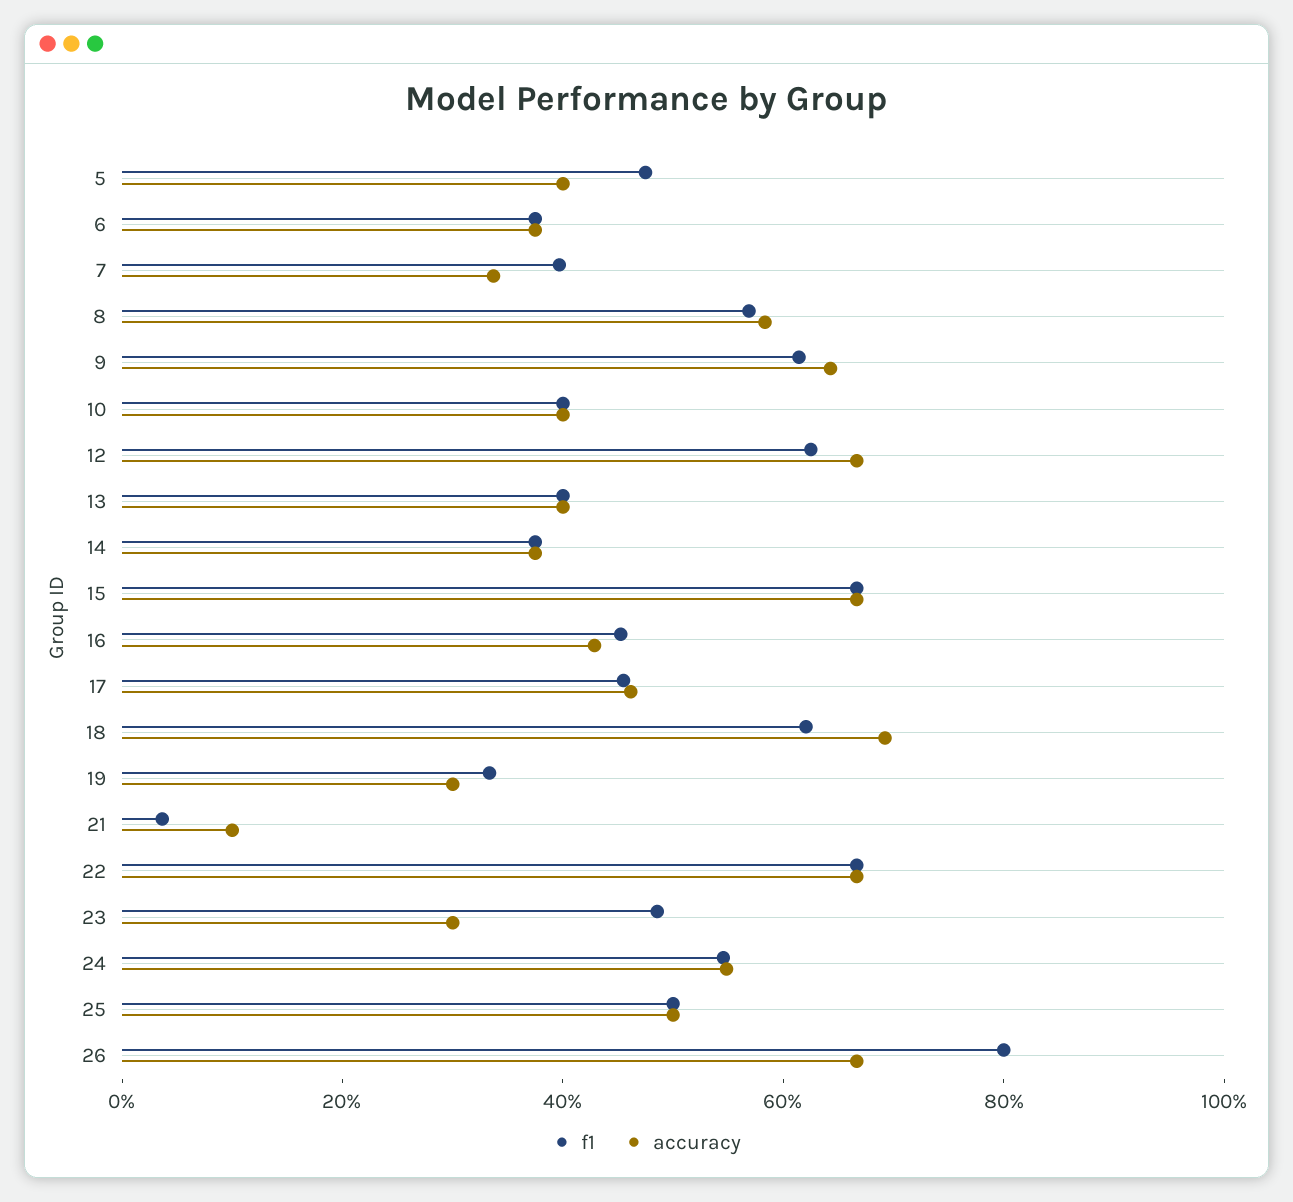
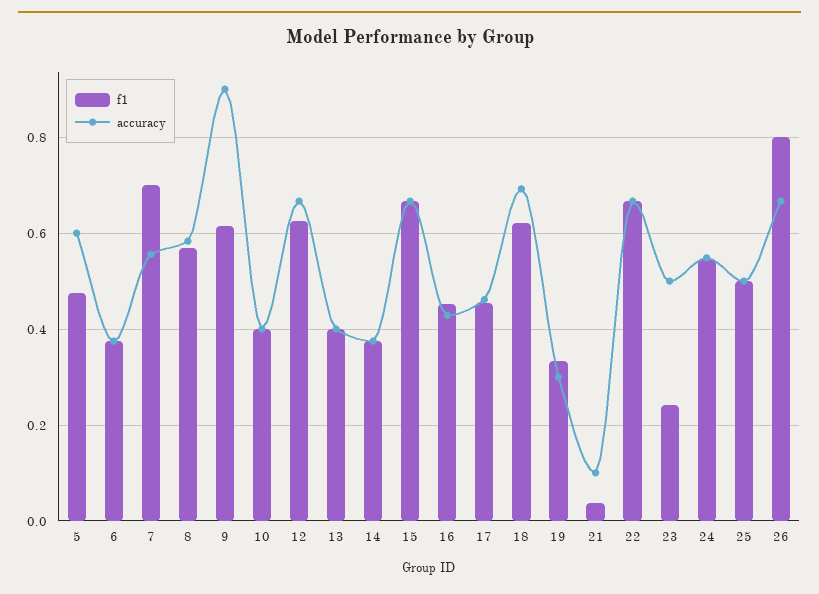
  {
    "f1": {
      "5": 0.48,
      "6": 0.38,
-     "7": 0.4,
+     "7": 0.7,
      "8": 0.56,
      "9": 0.62,
      "10": 0.4,
      "12": 0.62,
      "13": 0.4,
      "14": 0.38,
      "15": 0.66,
      "16": 0.46,
      "17": 0.46,
      "18": 0.62,
      "19": 0.34,
      "21": 0.04,
      "22": 0.66,
-     "23": 0.5,
+     "23": 0.24,
      "24": 0.54,
      "25": 0.5,
      "26": 0.8
    },
    "accuracy": {
-     "5": 0.4,
+     "5": 0.6,
      "6": 0.38,
-     "7": 0.35,
+     "7": 0.56,
      "8": 0.58,
-     "9": 0.65,
+     "9": 0.9,
      "10": 0.4,
      "12": 0.66,
      "13": 0.4,
      "14": 0.38,
      "15": 0.66,
      "16": 0.42,
      "17": 0.46,
      "18": 0.7,
      "19": 0.3,
      "21": 0.1,
      "22": 0.66,
-     "23": 0.3,
+     "23": 0.5,
      "24": 0.54,
      "25": 0.5,
      "26": 0.66
    }
  }

